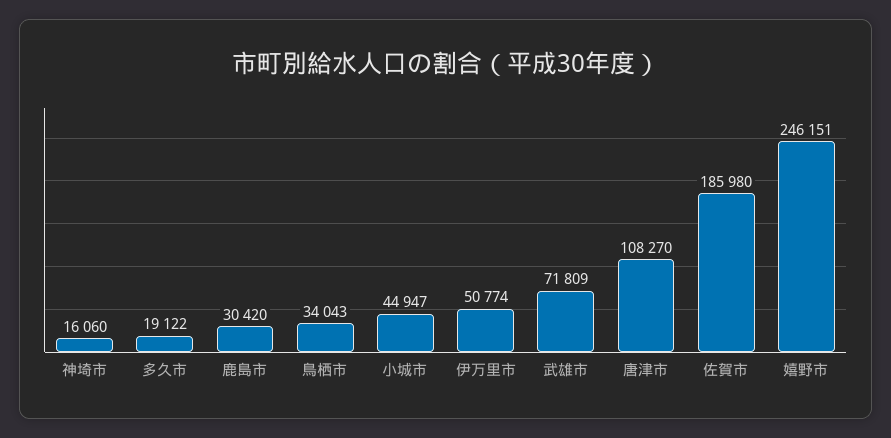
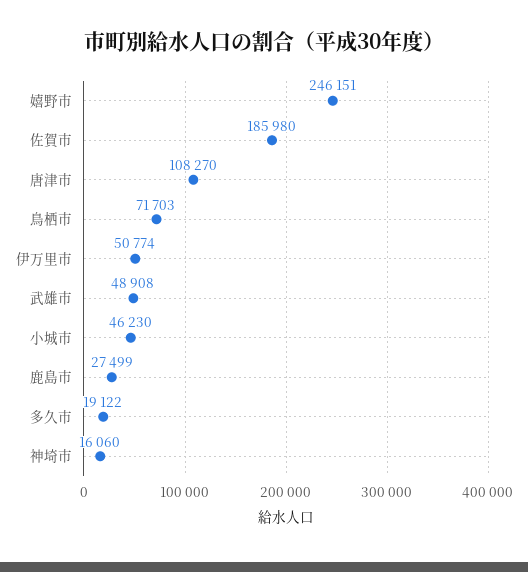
  {
    "神埼市": 16060,
    "多久市": 19122,
-   "鹿島市": 30420,
+   "鹿島市": 27499,
-   "鳥栖市": 34043,
+   "鳥栖市": 71703,
-   "小城市": 44947,
+   "小城市": 46230,
    "伊万里市": 50774,
-   "武雄市": 71809,
+   "武雄市": 48908,
    "唐津市": 108270,
    "佐賀市": 185980,
    "嬉野市": 246151
  }

